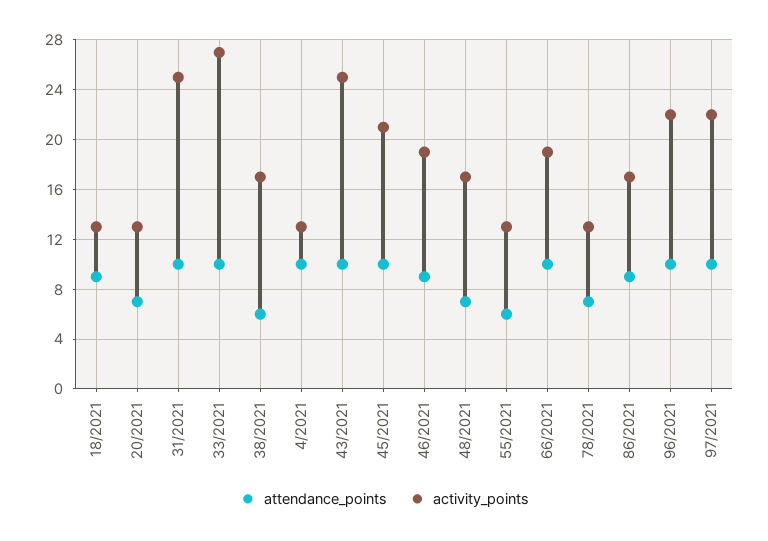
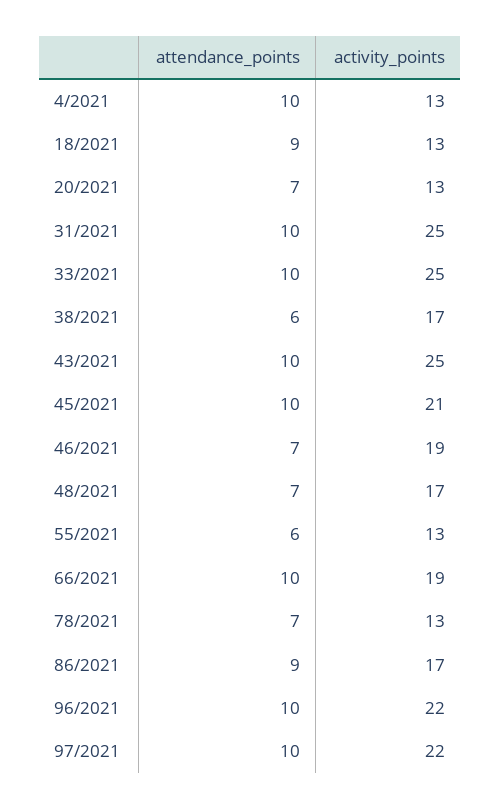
  {
    "attendance_points": {
      "18/2021": 9,
      "20/2021": 7,
      "31/2021": 10,
      "33/2021": 10,
      "38/2021": 6,
      "4/2021": 10,
      "43/2021": 10,
      "45/2021": 10,
-     "46/2021": 9,
+     "46/2021": 7,
      "48/2021": 7,
      "55/2021": 6,
      "66/2021": 10,
      "78/2021": 7,
      "86/2021": 9,
      "96/2021": 10,
      "97/2021": 10
    },
    "activity_points": {
      "18/2021": 13,
      "20/2021": 13,
      "31/2021": 25,
-     "33/2021": 27,
+     "33/2021": 25,
      "38/2021": 17,
      "4/2021": 13,
      "43/2021": 25,
      "45/2021": 21,
      "46/2021": 19,
      "48/2021": 17,
      "55/2021": 13,
      "66/2021": 19,
      "78/2021": 13,
      "86/2021": 17,
      "96/2021": 22,
      "97/2021": 22
    }
  }

